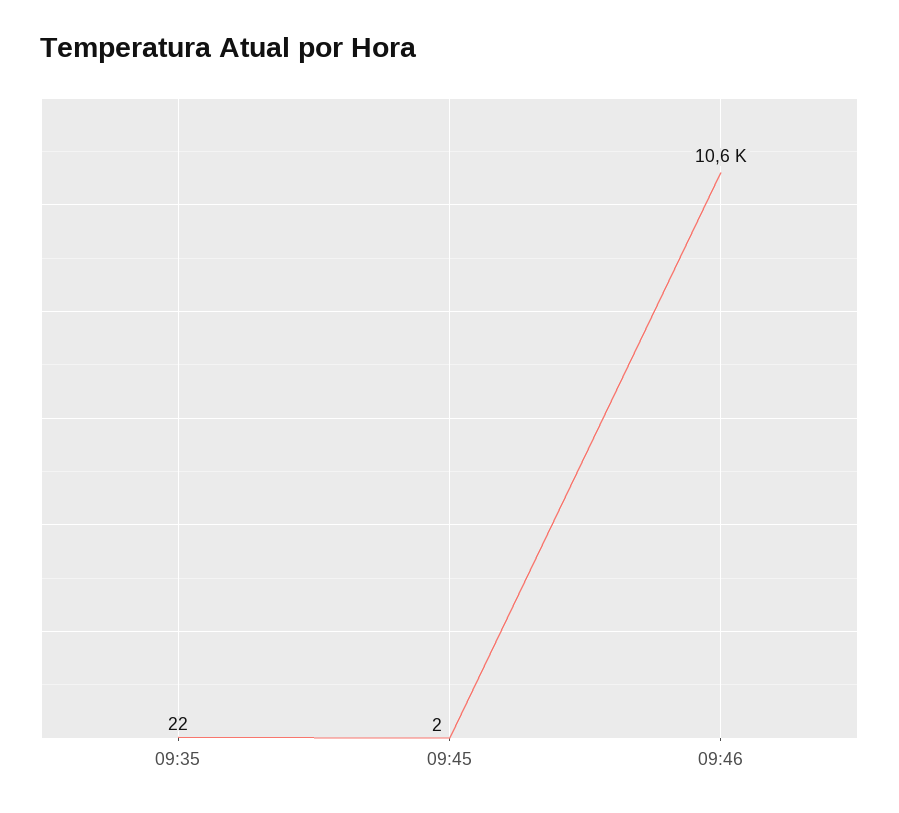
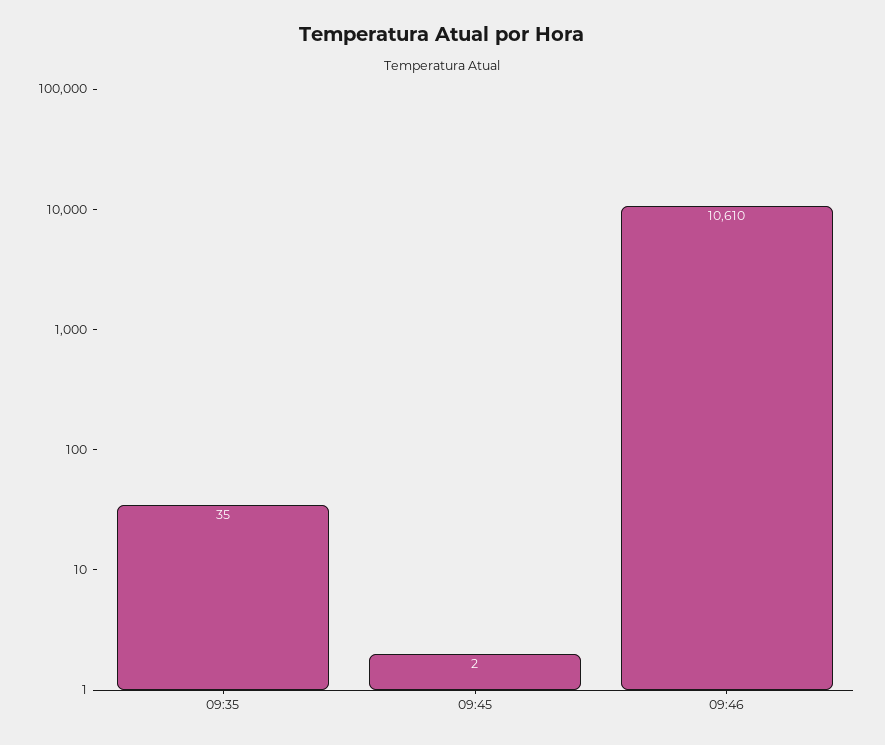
  {
-   "09:35": 22,
+   "09:35": 35,
    "09:45": 2,
    "09:46": 10610
  }

